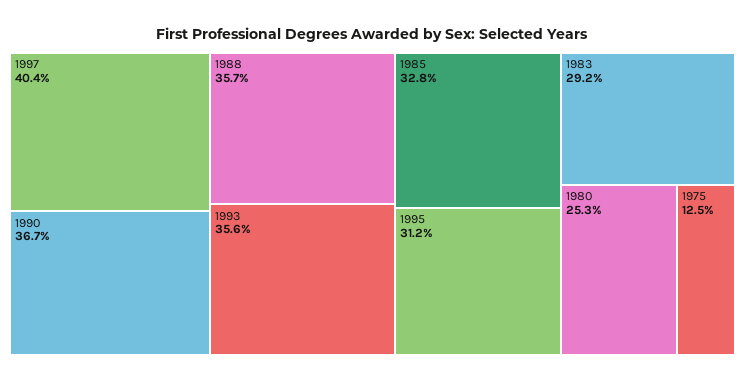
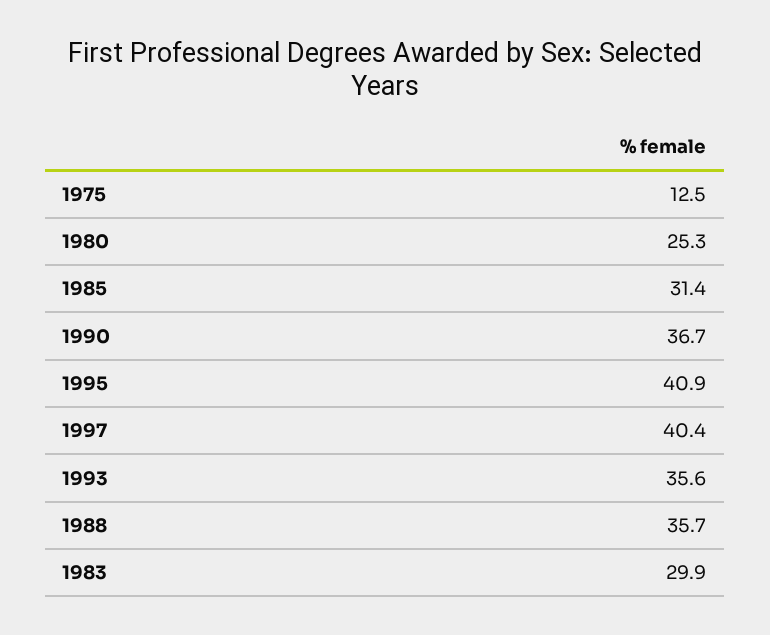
  {
    "1997": 40.4,
    "1990": 36.7,
    "1988": 35.7,
    "1993": 35.6,
-   "1985": 32.8,
+   "1985": 31.4,
-   "1995": 31.2,
+   "1995": 40.9,
-   "1983": 29.2,
+   "1983": 29.9,
    "1980": 25.3,
    "1975": 12.5
  }

